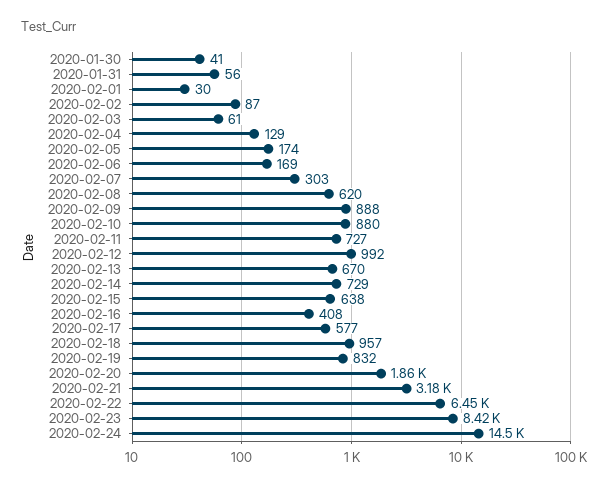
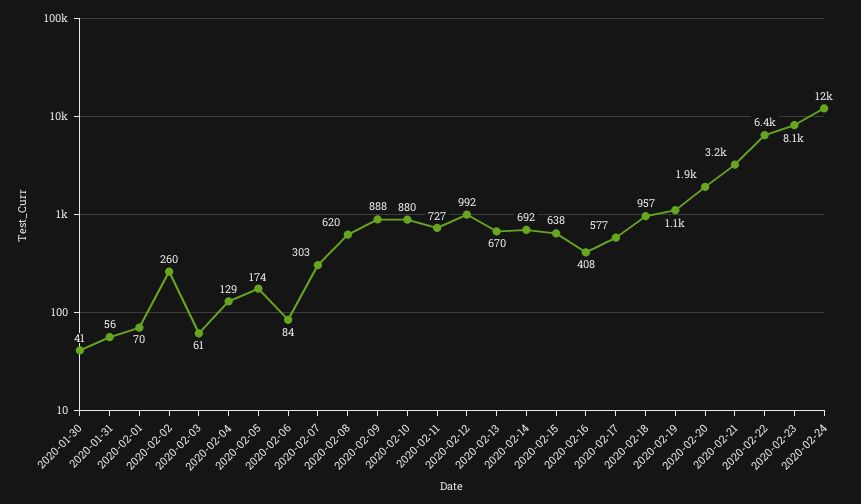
  {
    "2020-01-30": 41,
    "2020-01-31": 56,
-   "2020-02-01": 30,
+   "2020-02-01": 70,
-   "2020-02-02": 87,
+   "2020-02-02": 260,
    "2020-02-03": 61,
    "2020-02-04": 129,
    "2020-02-05": 174,
-   "2020-02-06": 169,
+   "2020-02-06": 84,
    "2020-02-07": 303,
    "2020-02-08": 620,
    "2020-02-09": 888,
    "2020-02-10": 880,
    "2020-02-11": 727,
    "2020-02-12": 992,
    "2020-02-13": 670,
-   "2020-02-14": 729,
+   "2020-02-14": 692,
    "2020-02-15": 638,
    "2020-02-16": 408,
    "2020-02-17": 577,
    "2020-02-18": 957,
-   "2020-02-19": 832,
+   "2020-02-19": 1100,
    "2020-02-20": 1860,
    "2020-02-21": 3180,
    "2020-02-22": 6450,
-   "2020-02-23": 8420,
+   "2020-02-23": 8100,
-   "2020-02-24": 14500
+   "2020-02-24": 12000
  }

